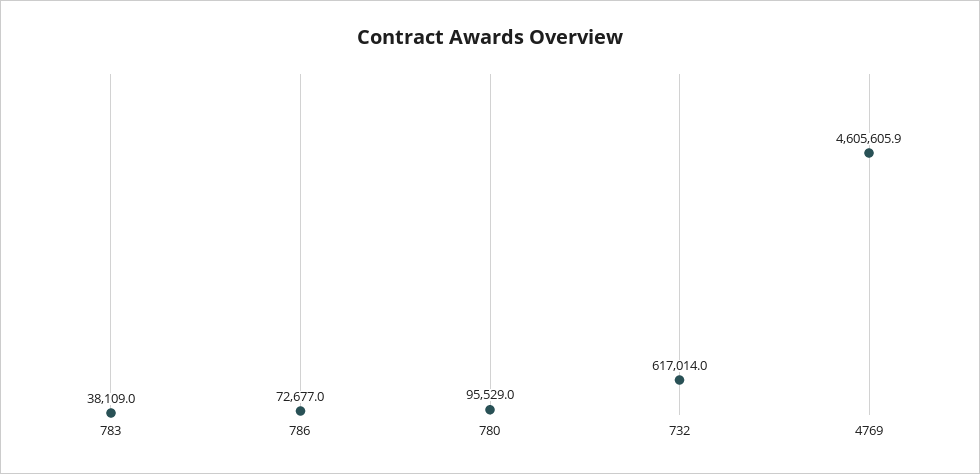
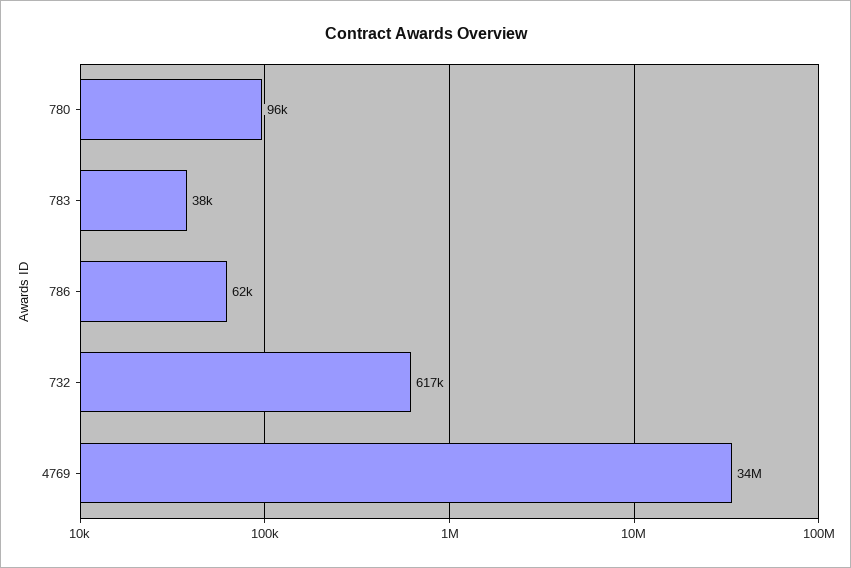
  {
    "783": 38109,
-   "786": 72677,
+   "786": 62000,
    "780": 95529,
    "732": 617014,
-   "4769": 4605605.9
+   "4769": 34000000
  }

